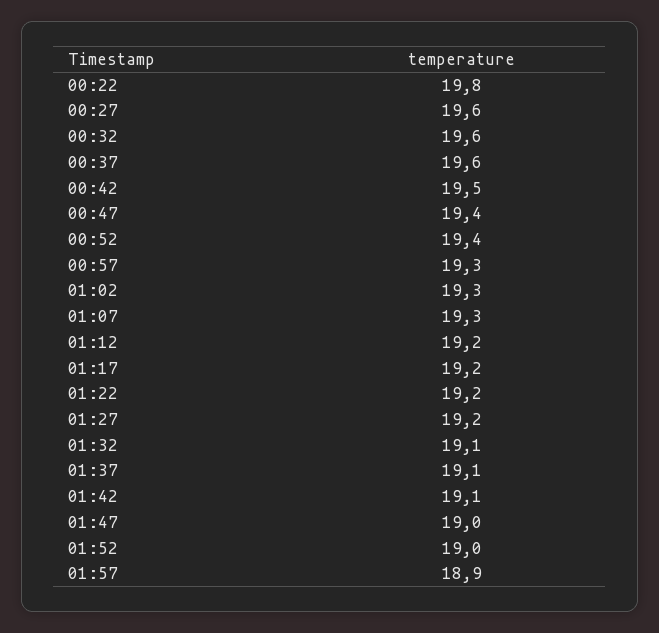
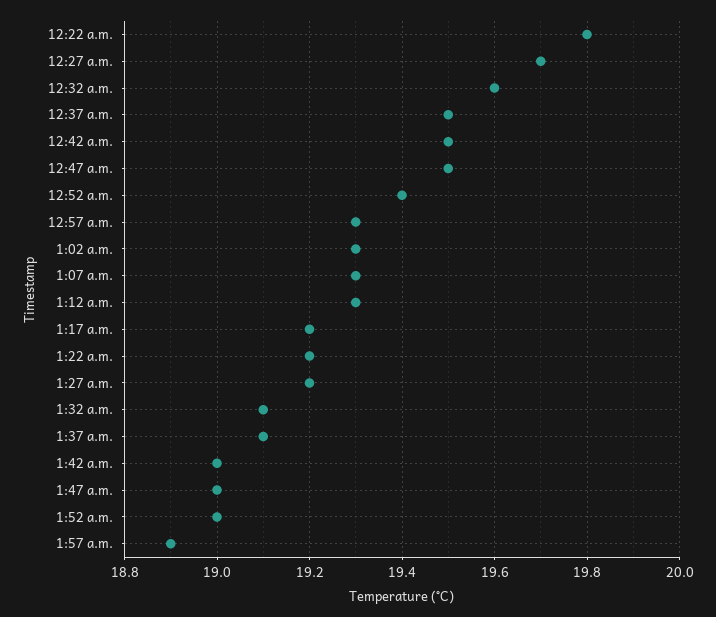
  {
    "00:22": 19.8,
-   "00:27": 19.6,
+   "00:27": 19.7,
    "00:32": 19.6,
-   "00:37": 19.6,
+   "00:37": 19.5,
    "00:42": 19.5,
-   "00:47": 19.4,
+   "00:47": 19.5,
    "00:52": 19.4,
    "00:57": 19.3,
    "01:02": 19.3,
    "01:07": 19.3,
-   "01:12": 19.2,
+   "01:12": 19.3,
    "01:17": 19.2,
    "01:22": 19.2,
    "01:27": 19.2,
    "01:32": 19.1,
    "01:37": 19.1,
-   "01:42": 19.1,
+   "01:42": 19,
    "01:47": 19,
    "01:52": 19,
    "01:57": 18.9
  }

